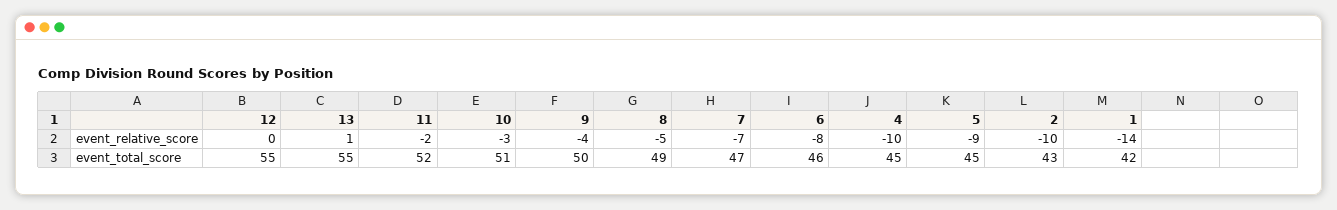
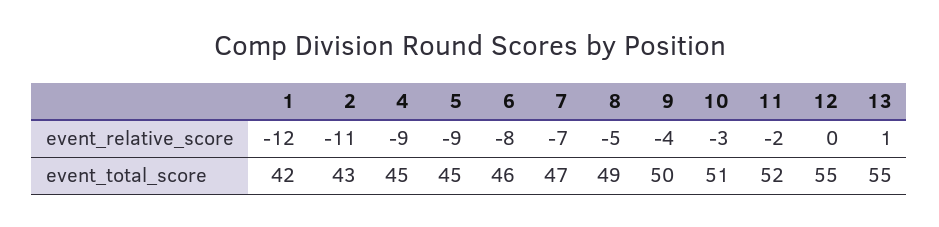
  {
    "12": {
      "event_relative_score": 0,
      "event_total_score": 55
    },
    "13": {
      "event_relative_score": 1,
      "event_total_score": 55
    },
    "11": {
      "event_relative_score": -2,
      "event_total_score": 52
    },
    "10": {
      "event_relative_score": -3,
      "event_total_score": 51
    },
    "9": {
      "event_relative_score": -4,
      "event_total_score": 50
    },
    "8": {
      "event_relative_score": -5,
      "event_total_score": 49
    },
    "7": {
      "event_relative_score": -7,
      "event_total_score": 47
    },
    "6": {
      "event_relative_score": -8,
      "event_total_score": 46
    },
    "4": {
-     "event_relative_score": -10,
+     "event_relative_score": -9,
      "event_total_score": 45
    },
    "5": {
      "event_relative_score": -9,
      "event_total_score": 45
    },
    "2": {
-     "event_relative_score": -10,
+     "event_relative_score": -11,
      "event_total_score": 43
    },
    "1": {
-     "event_relative_score": -14,
+     "event_relative_score": -12,
      "event_total_score": 42
    }
  }

